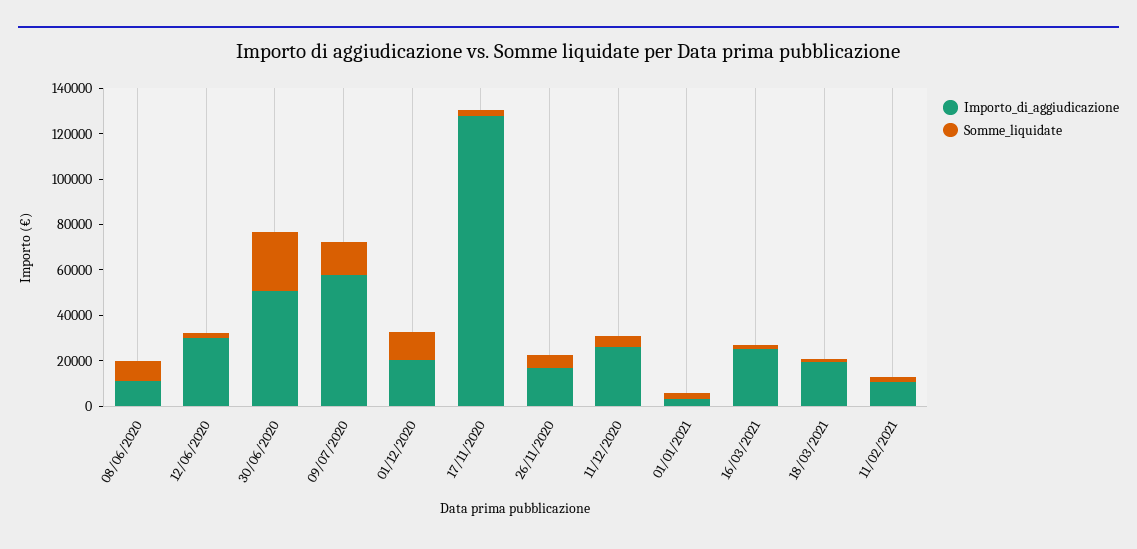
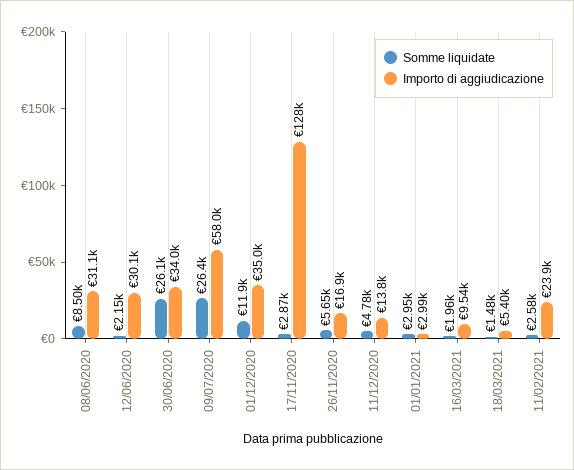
  {
    "Importo_di_aggiudicazione": {
-     "08/06/2020": 10000,
+     "08/06/2020": 31100,
      "12/06/2020": 30100,
-     "30/06/2020": 50000,
+     "30/06/2020": 34000,
      "09/07/2020": 58000,
-     "01/12/2020": 20000,
+     "01/12/2020": 35000,
      "17/11/2020": 128000,
      "26/11/2020": 16900,
-     "11/12/2020": 25000,
+     "11/12/2020": 13800,
      "01/01/2021": 2990,
-     "16/03/2021": 25000,
+     "16/03/2021": 9540,
-     "18/03/2021": 20000,
+     "18/03/2021": 5400,
-     "11/02/2021": 10000
+     "11/02/2021": 23900
    },
    "Somme_liquidate": {
      "08/06/2020": 8500,
      "12/06/2020": 2150,
      "30/06/2020": 26100,
-     "09/07/2020": 15000,
+     "09/07/2020": 26400,
      "01/12/2020": 11900,
      "17/11/2020": 2870,
      "26/11/2020": 5650,
      "11/12/2020": 4780,
      "01/01/2021": 2950,
      "16/03/2021": 1960,
      "18/03/2021": 1480,
      "11/02/2021": 2580
    }
  }

